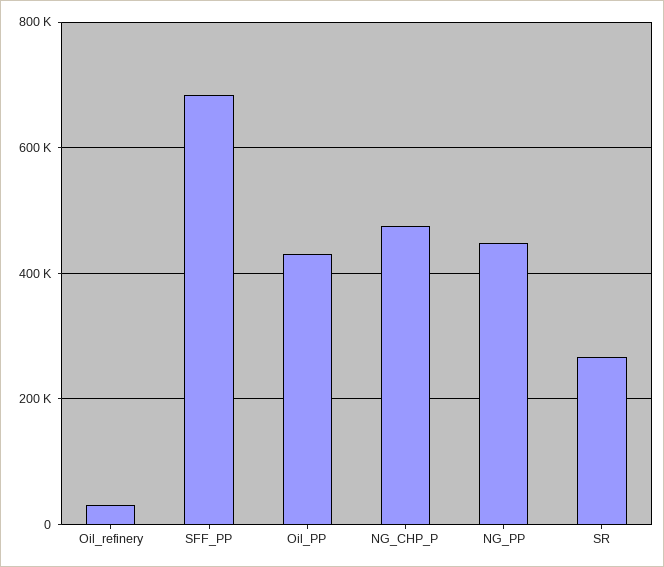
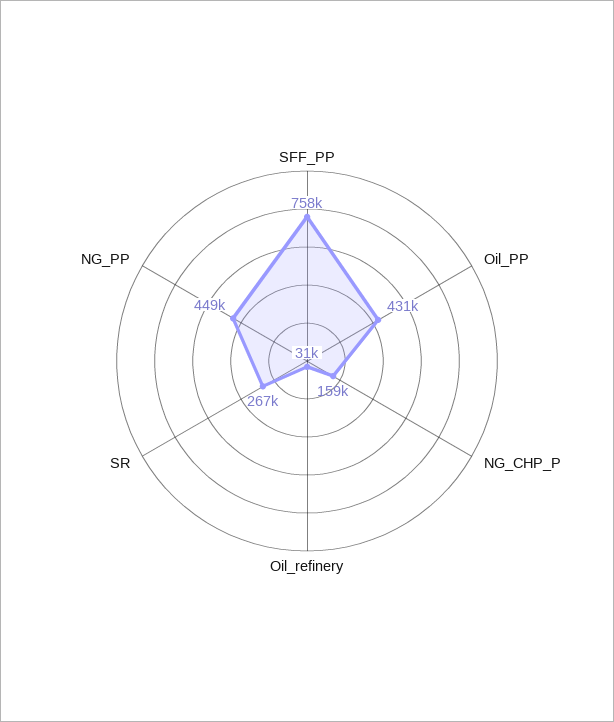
  {
    "Oil_refinery": 31000,
-   "SFF_PP": 680000,
+   "SFF_PP": 758000,
    "Oil_PP": 431000,
-   "NG_CHP_P": 480000,
+   "NG_CHP_P": 159000,
    "NG_PP": 449000,
    "SR": 267000
  }

